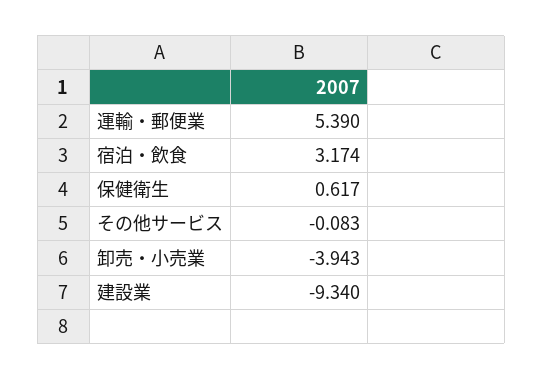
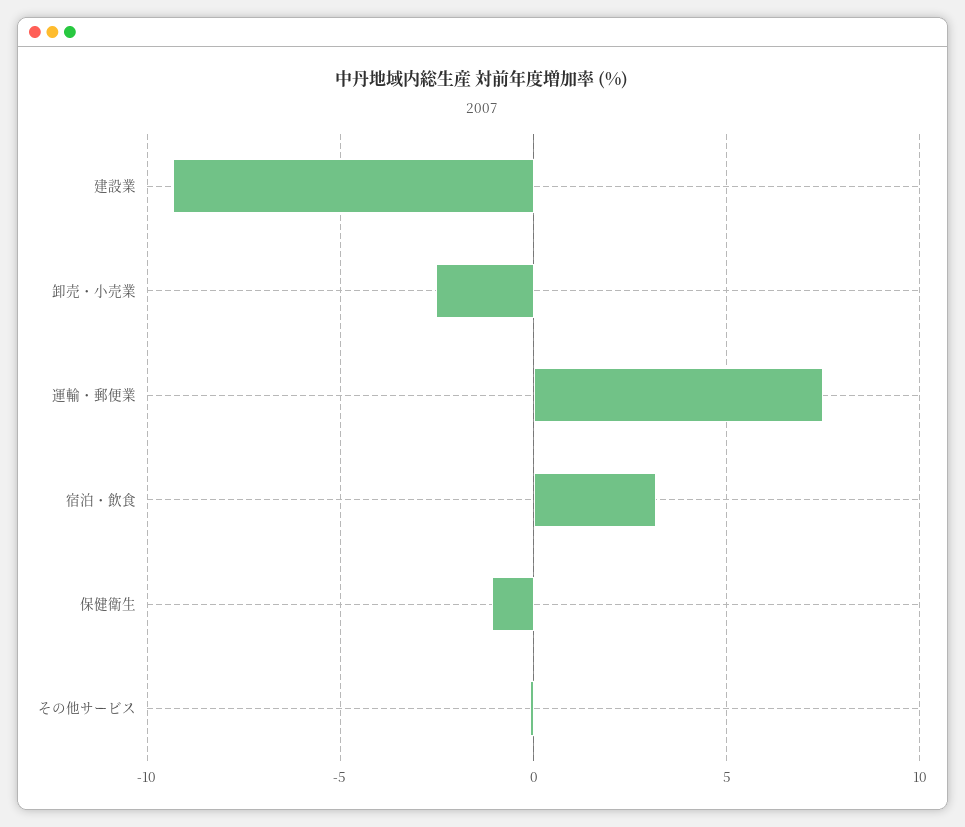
  {
-   "運輸・郵便業": 5.39,
+   "運輸・郵便業": 7.5,
    "宿泊・飲食": 3.174,
-   "保健衛生": 0.617,
+   "保健衛生": -1,
    "その他サービス": -0.083,
-   "卸売・小売業": -3.943,
+   "卸売・小売業": -2.5,
    "建設業": -9.34
  }

